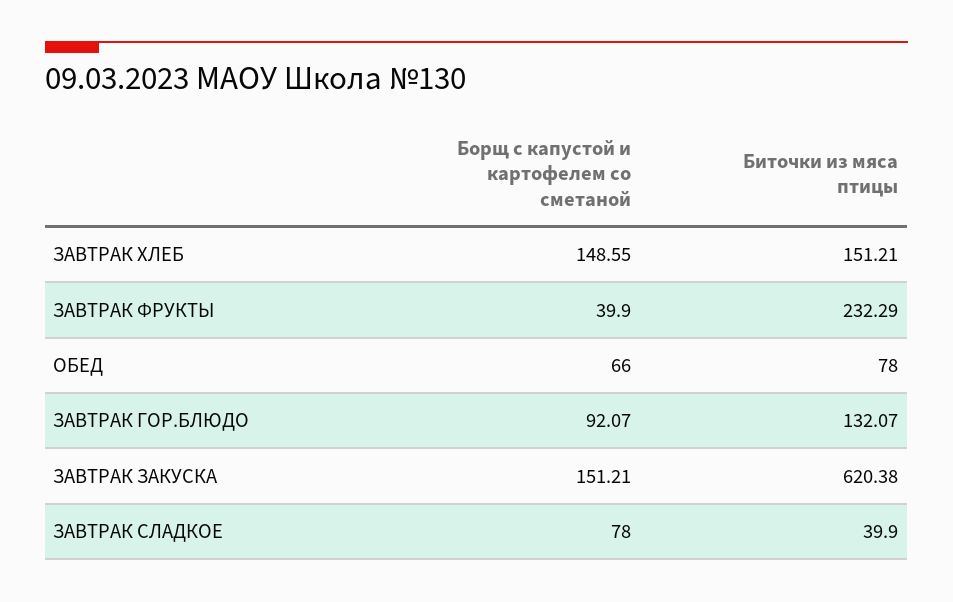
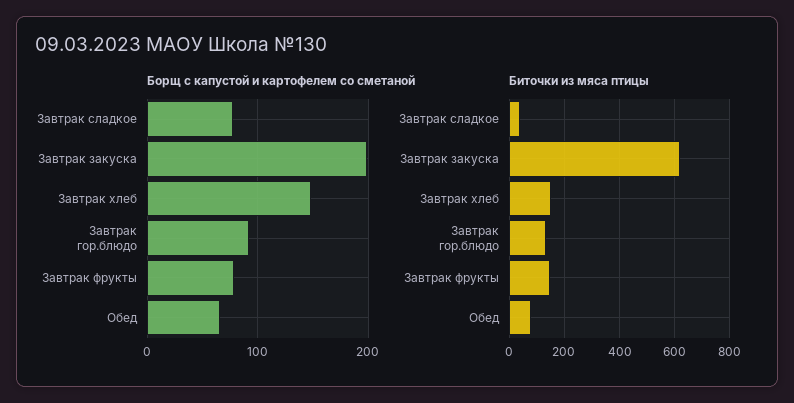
  {
    "Борщ с капустой и картофелем со сметаной": {
      "ЗАВТРАК ХЛЕБ": 148.55,
-     "ЗАВТРАК ФРУКТЫ": 39.9,
+     "ЗАВТРАК ФРУКТЫ": 80,
      "ОБЕД": 66,
      "ЗАВТРАК ГОР.БЛЮДО": 92.07,
-     "ЗАВТРАК ЗАКУСКА": 151.21,
+     "ЗАВТРАК ЗАКУСКА": 200,
      "ЗАВТРАК СЛАДКОЕ": 78
    },
    "Биточки из мяса птицы": {
      "ЗАВТРАК ХЛЕБ": 151.21,
-     "ЗАВТРАК ФРУКТЫ": 232.29,
+     "ЗАВТРАК ФРУКТЫ": 150,
      "ОБЕД": 78,
      "ЗАВТРАК ГОР.БЛЮДО": 132.07,
      "ЗАВТРАК ЗАКУСКА": 620.38,
      "ЗАВТРАК СЛАДКОЕ": 39.9
    }
  }

